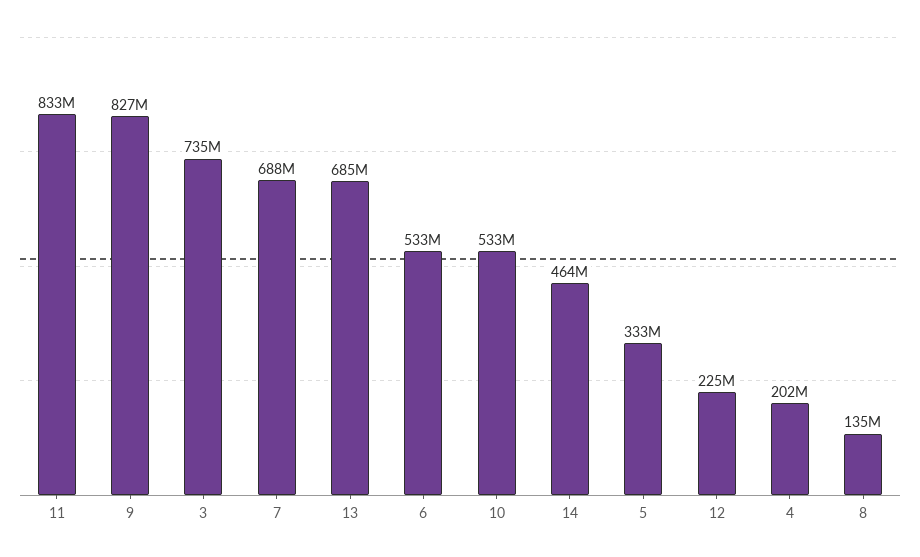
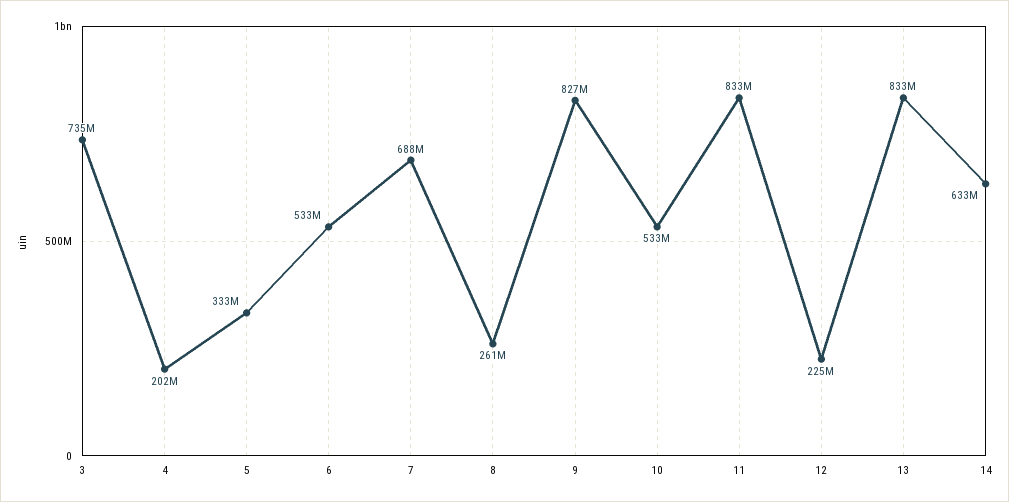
  {
    "11": 833000000,
    "9": 827000000,
    "3": 735000000,
    "7": 688000000,
-   "13": 685000000,
+   "13": 833000000,
    "6": 533000000,
    "10": 533000000,
-   "14": 464000000,
+   "14": 633000000,
    "5": 333000000,
    "12": 225000000,
    "4": 202000000,
-   "8": 135000000
+   "8": 261000000
  }

